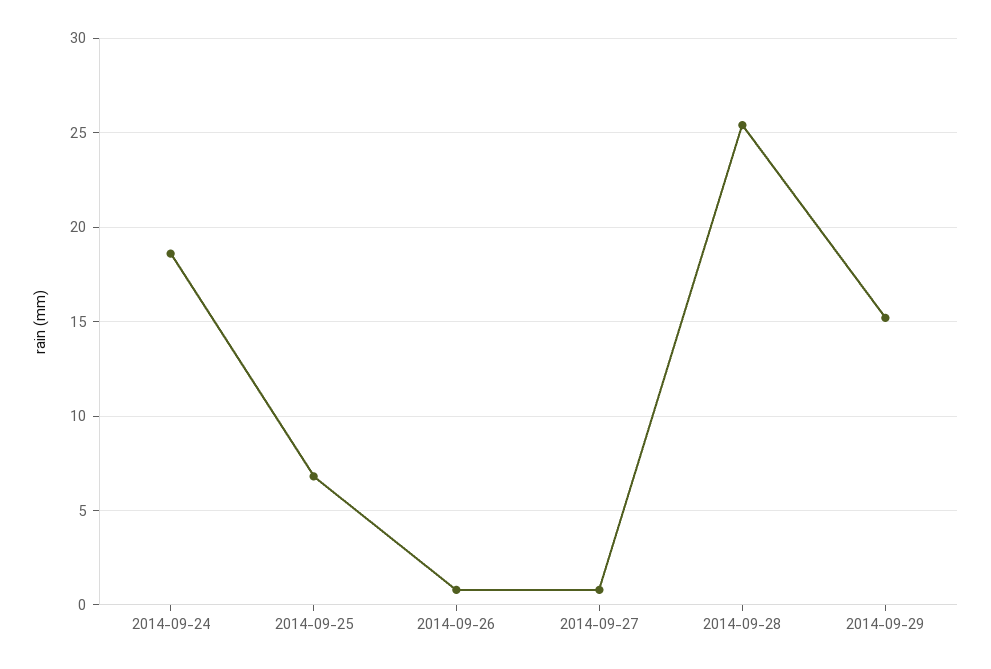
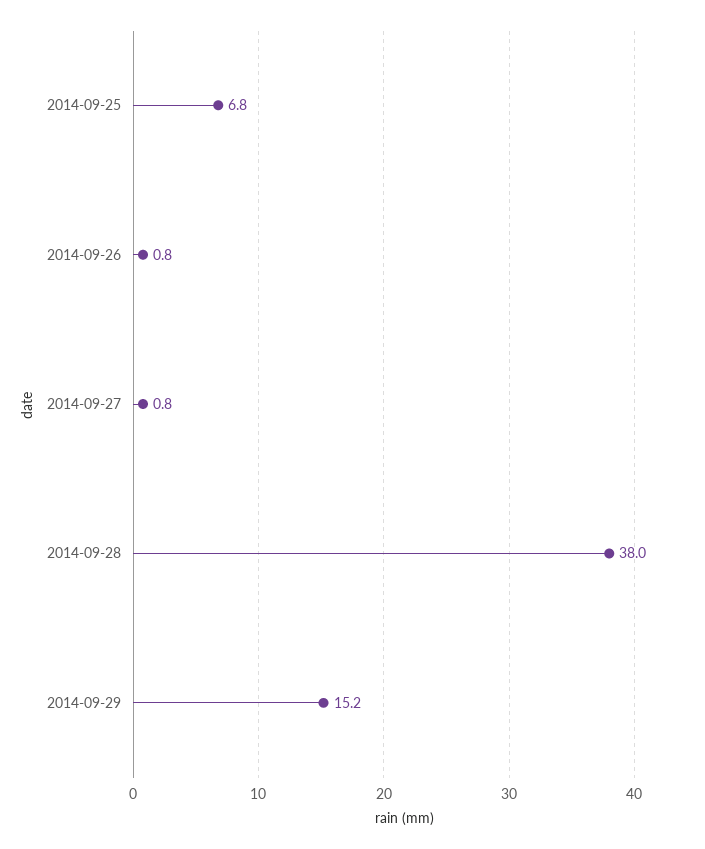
  {
-   "2014-09-24": 18.5,
    "2014-09-25": 6.8,
    "2014-09-26": 0.8,
    "2014-09-27": 0.8,
-   "2014-09-28": 25.5,
+   "2014-09-28": 38,
    "2014-09-29": 15.2
  }

